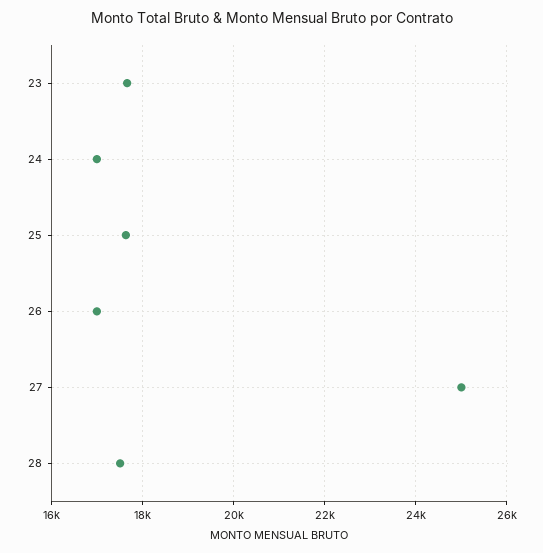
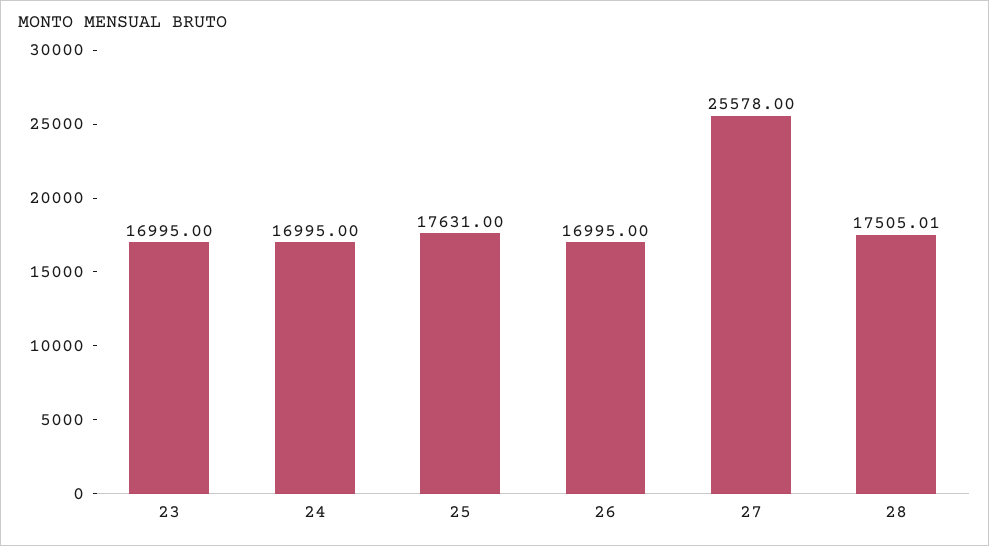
  {
-   "23": 17600,
+   "23": 16995,
    "24": 16995,
    "25": 17631,
    "26": 16995,
-   "27": 25000,
+   "27": 25578,
    "28": 17505.01
  }

